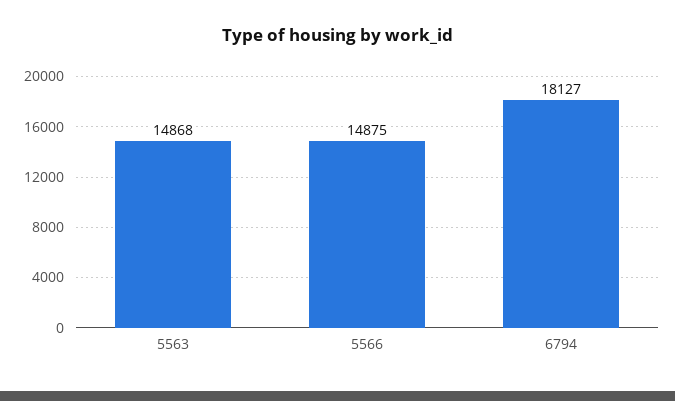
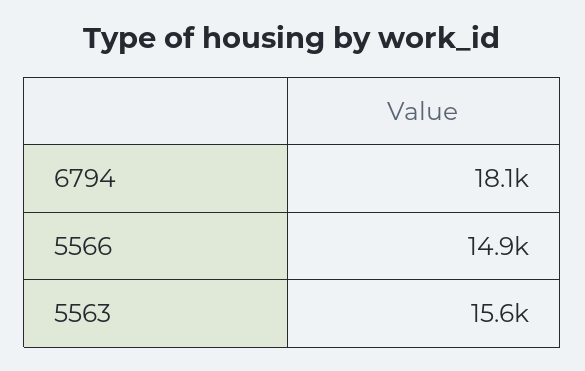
  {
-   "5563": 14868,
+   "5563": 15600,
    "5566": 14875,
    "6794": 18127
  }

